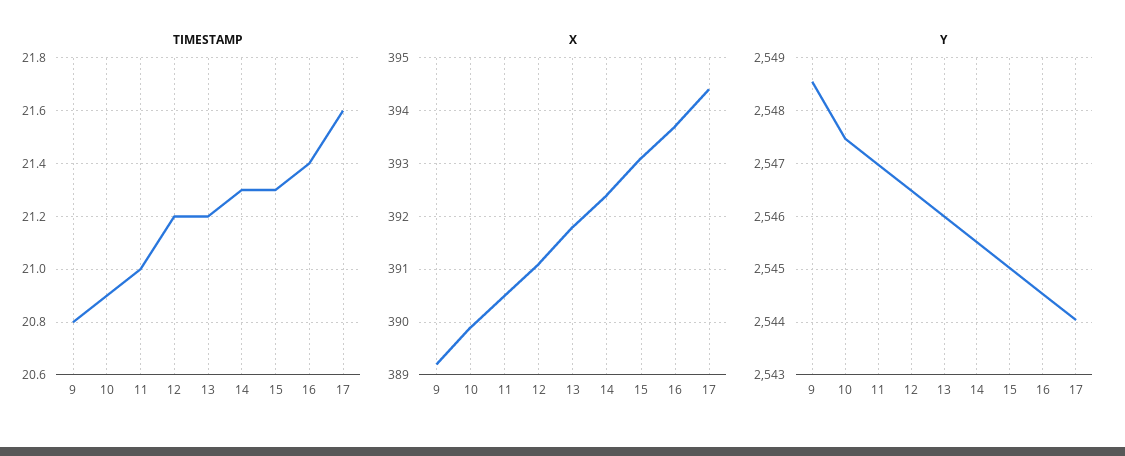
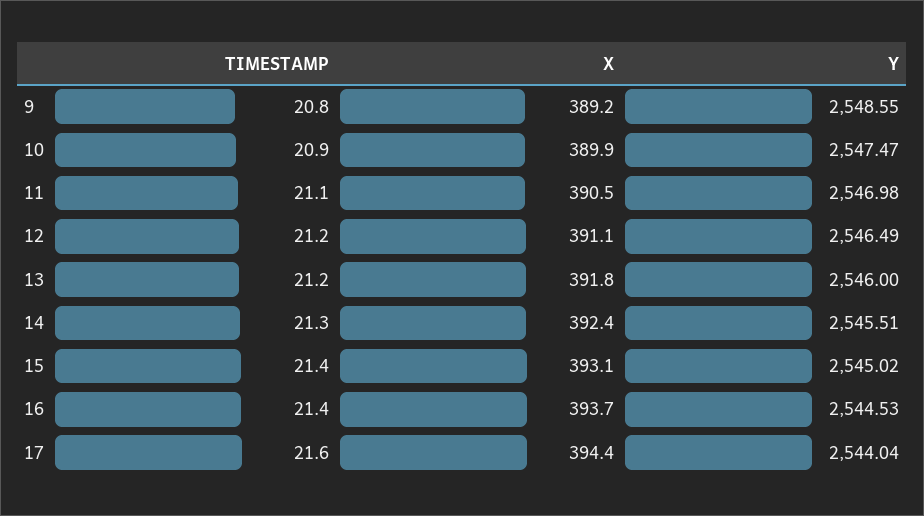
  {
    "TIMESTAMP": {
      "9": 20.8,
      "10": 20.9,
-     "11": 21,
+     "11": 21.1,
      "12": 21.2,
      "13": 21.2,
      "14": 21.3,
-     "15": 21.3,
+     "15": 21.4,
      "16": 21.4,
      "17": 21.6
    },
    "X": {
      "9": 389.2,
      "10": 389.9,
      "11": 390.5,
      "12": 391.1,
      "13": 391.8,
      "14": 392.4,
      "15": 393.1,
      "16": 393.7,
      "17": 394.4
    },
    "Y": {
      "9": 2548.55,
      "10": 2547.47,
      "11": 2546.98,
      "12": 2546.49,
      "13": 2546,
      "14": 2545.51,
      "15": 2545.02,
      "16": 2544.53,
      "17": 2544.04
    }
  }

